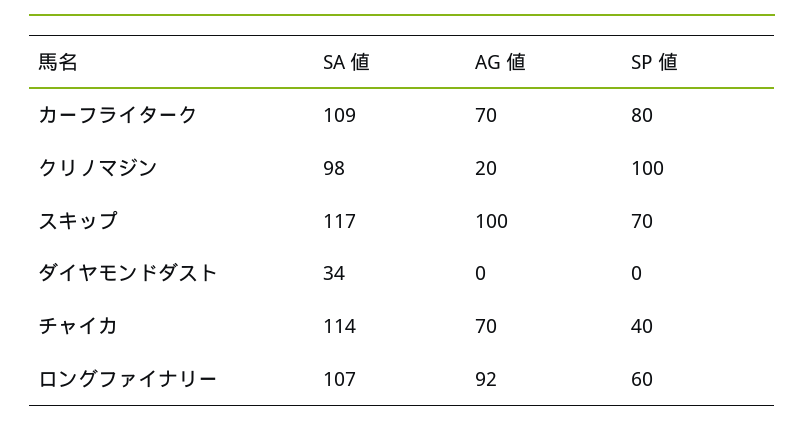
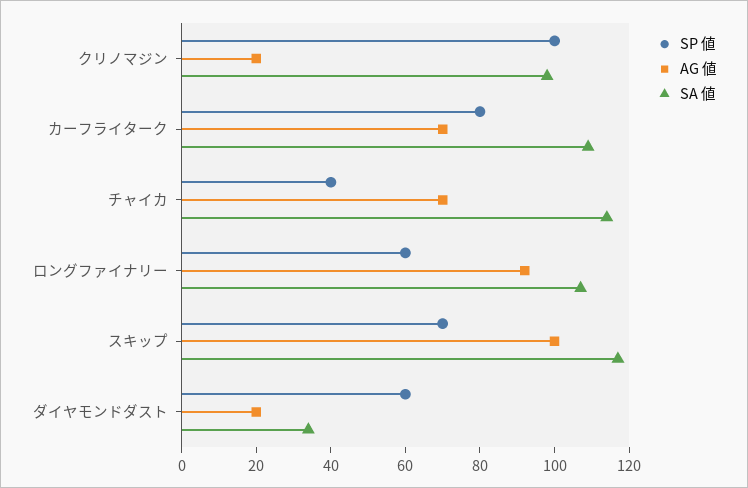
  {
    "SA 値": {
      "カーフライターク": 109,
      "クリノマジン": 98,
      "スキップ": 117,
      "ダイヤモンドダスト": 34,
      "チャイカ": 114,
      "ロングファイナリー": 107
    },
    "AG 値": {
      "カーフライターク": 70,
      "クリノマジン": 20,
      "スキップ": 100,
-     "ダイヤモンドダスト": 0,
+     "ダイヤモンドダスト": 20,
      "チャイカ": 70,
      "ロングファイナリー": 92
    },
    "SP 値": {
      "カーフライターク": 80,
      "クリノマジン": 100,
      "スキップ": 70,
-     "ダイヤモンドダスト": 0,
+     "ダイヤモンドダスト": 60,
      "チャイカ": 40,
      "ロングファイナリー": 60
    }
  }

